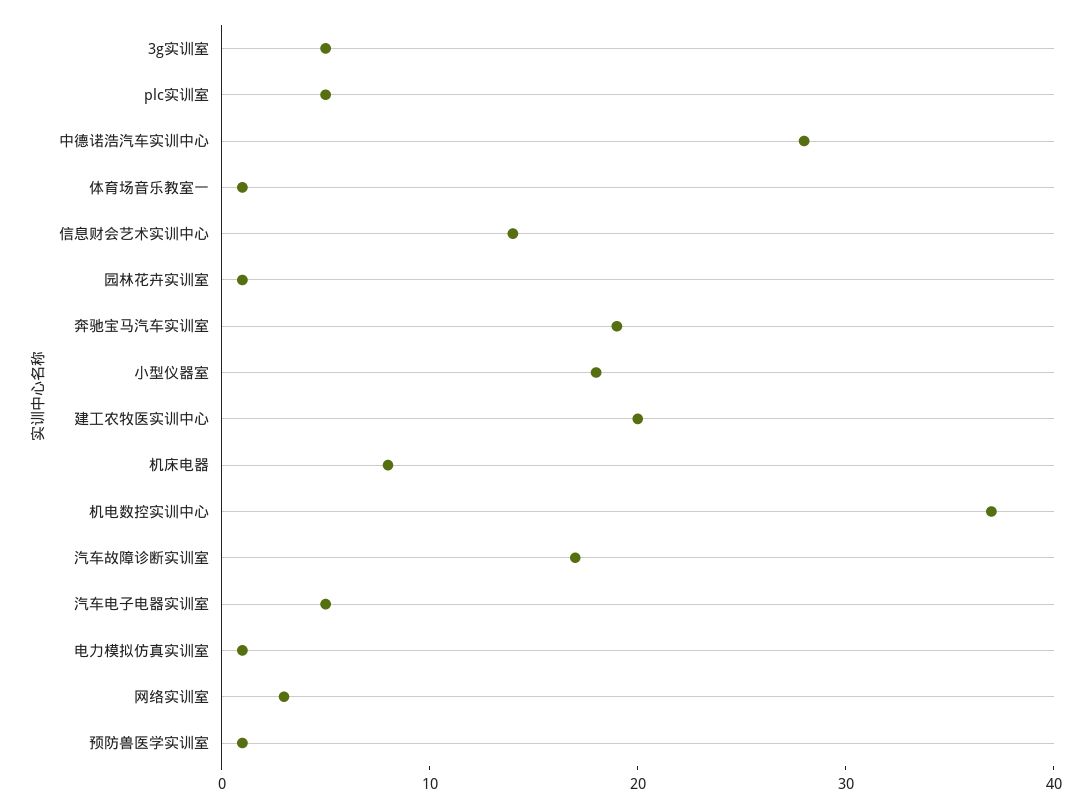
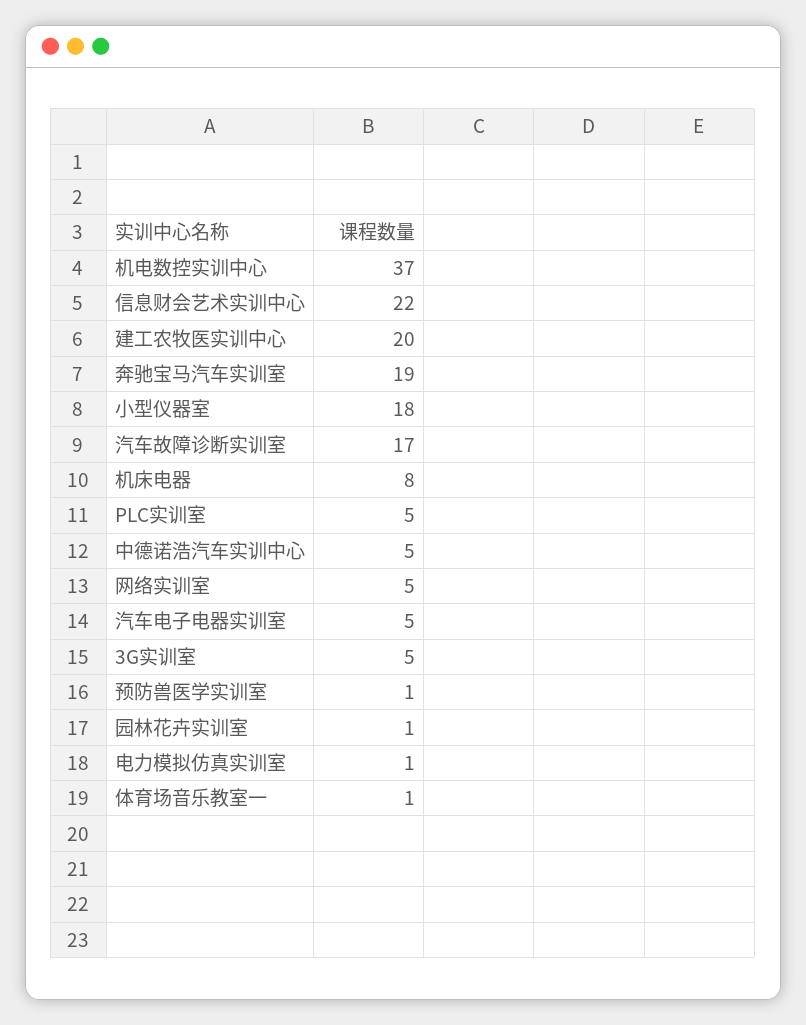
  {
    "3g实训室": 5,
    "plc实训室": 5,
-   "中德诺浩汽车实训中心": 28,
+   "中德诺浩汽车实训中心": 5,
    "体育场音乐教室一": 1,
-   "信息财会艺术实训中心": 14,
+   "信息财会艺术实训中心": 22,
    "园林花卉实训室": 1,
    "奔驰宝马汽车实训室": 19,
    "小型仪器室": 18,
    "建工农牧医实训中心": 20,
    "机床电器": 8,
    "机电数控实训中心": 37,
    "汽车故障诊断实训室": 17,
    "汽车电子电器实训室": 5,
    "电力模拟仿真实训室": 1,
-   "网络实训室": 3,
+   "网络实训室": 5,
    "预防兽医学实训室": 1
  }

